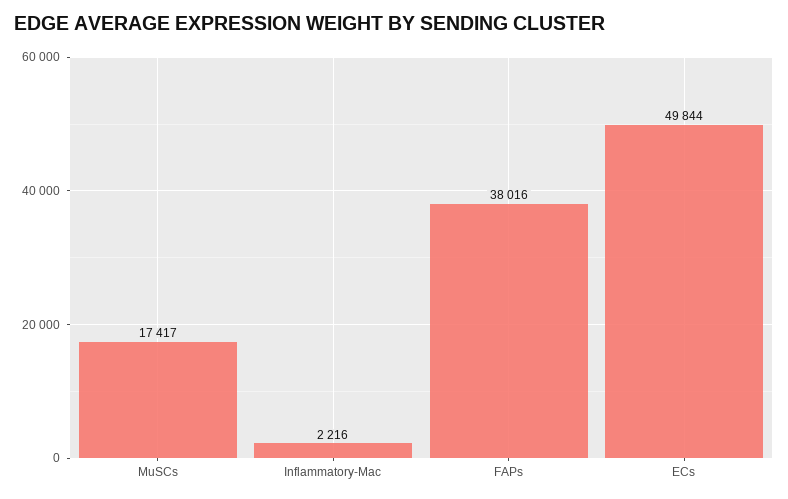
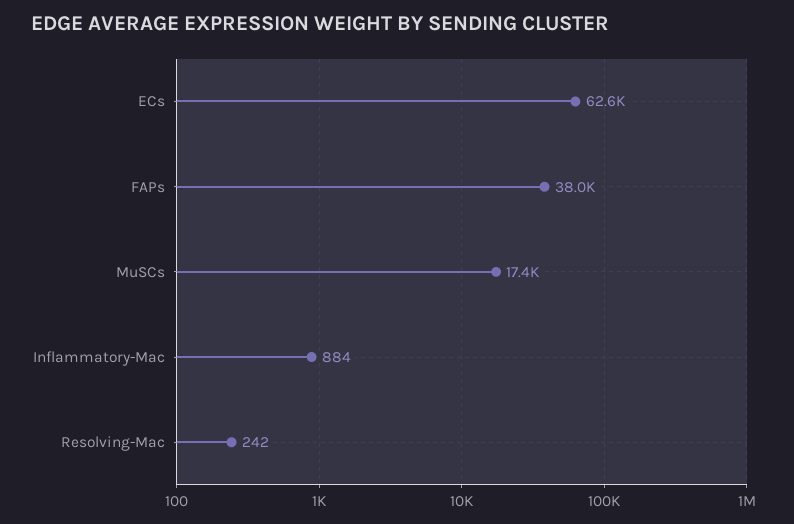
  {
    "MuSCs": 17417,
-   "Inflammatory-Mac": 2216,
+   "Inflammatory-Mac": 884,
    "FAPs": 38016,
-   "ECs": 49844
+   "ECs": 62600,
+   "Resolving-Mac": 242
  }

